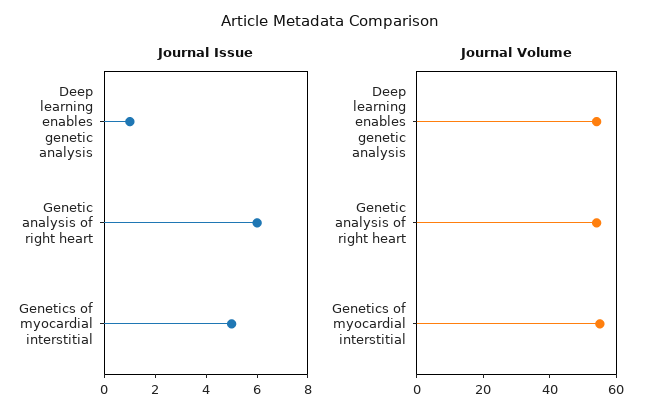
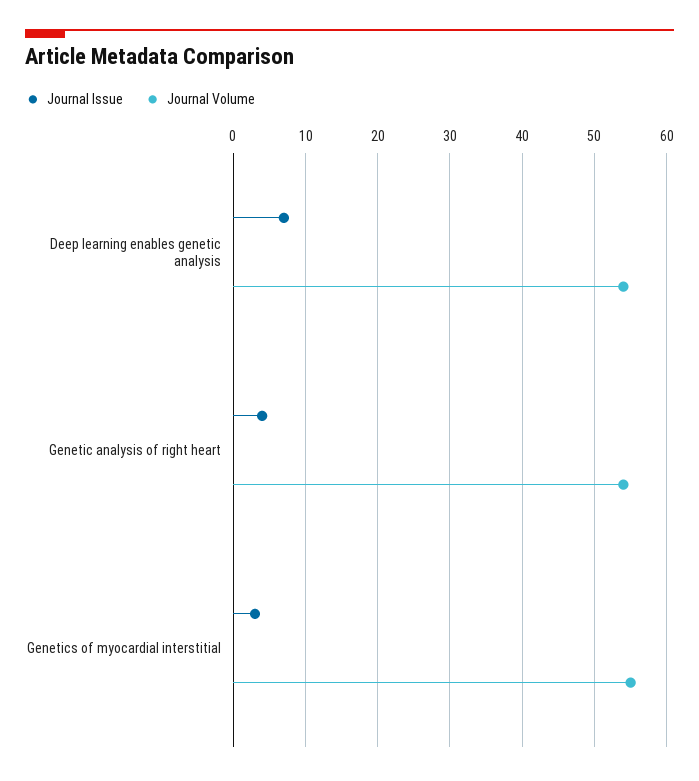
  {
    "Journal Issue": {
-     "Deep learning enables genetic analysis": 1,
+     "Deep learning enables genetic analysis": 7,
-     "Genetic analysis of right heart": 6,
+     "Genetic analysis of right heart": 4,
-     "Genetics of myocardial interstitial": 5
+     "Genetics of myocardial interstitial": 3
    },
    "Journal Volume": {
      "Deep learning enables genetic analysis": 54,
      "Genetic analysis of right heart": 54,
      "Genetics of myocardial interstitial": 55
    }
  }

